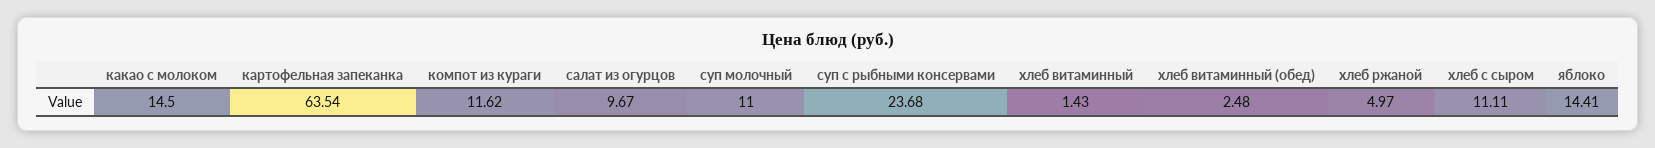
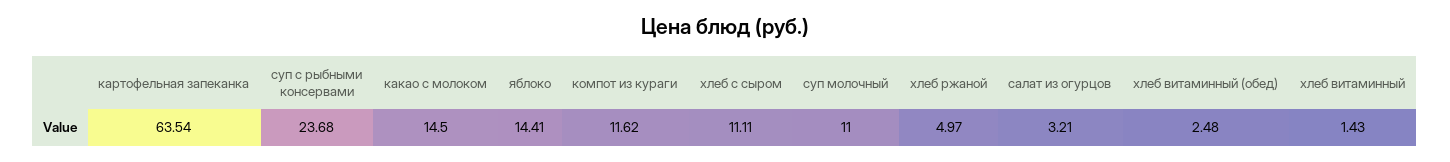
  {
    "какао с молоком": 14.5,
    "картофельная запеканка": 63.54,
    "компот из кураги": 11.62,
-   "салат из огурцов": 9.67,
+   "салат из огурцов": 3.21,
    "суп молочный": 11,
    "суп с рыбными консервами": 23.68,
    "хлеб витаминный": 1.43,
    "хлеб витаминный (обед)": 2.48,
    "хлеб ржаной": 4.97,
    "хлеб с сыром": 11.11,
    "яблоко": 14.41
  }

